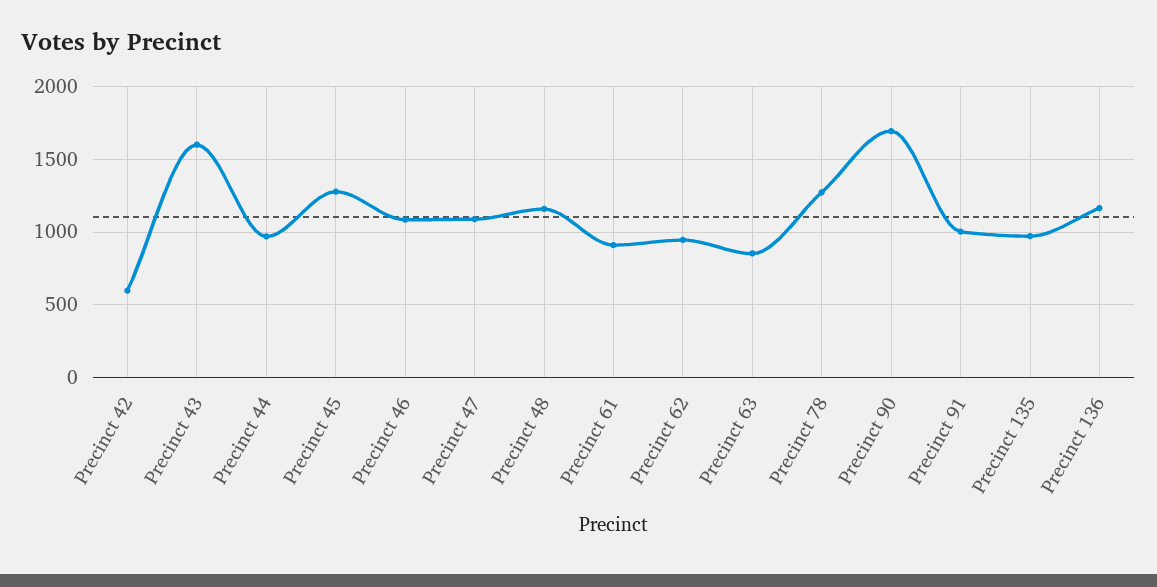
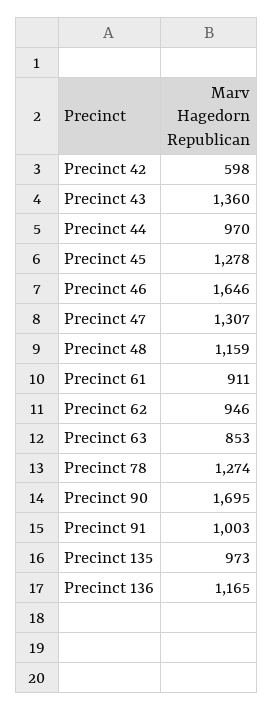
  {
    "Precinct 42": 598,
-   "Precinct 43": 1600,
+   "Precinct 43": 1360,
    "Precinct 44": 970,
    "Precinct 45": 1278,
-   "Precinct 46": 1100,
+   "Precinct 46": 1646,
-   "Precinct 47": 1100,
+   "Precinct 47": 1307,
    "Precinct 48": 1159,
    "Precinct 61": 911,
    "Precinct 62": 946,
    "Precinct 63": 853,
    "Precinct 78": 1274,
    "Precinct 90": 1695,
    "Precinct 91": 1003,
    "Precinct 135": 973,
    "Precinct 136": 1165
  }

